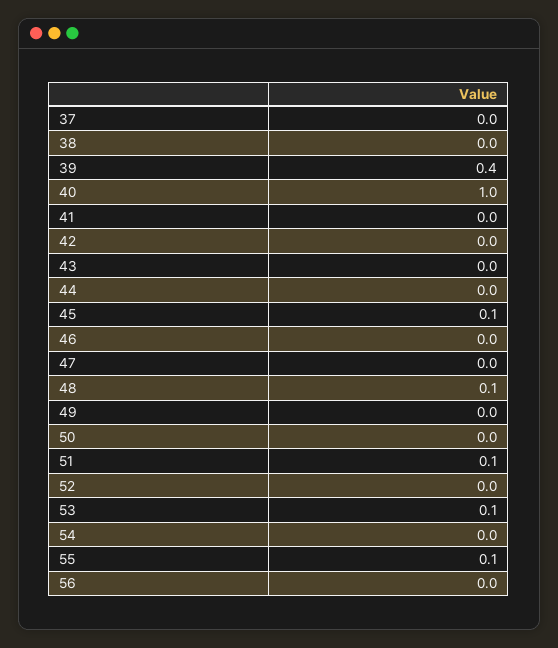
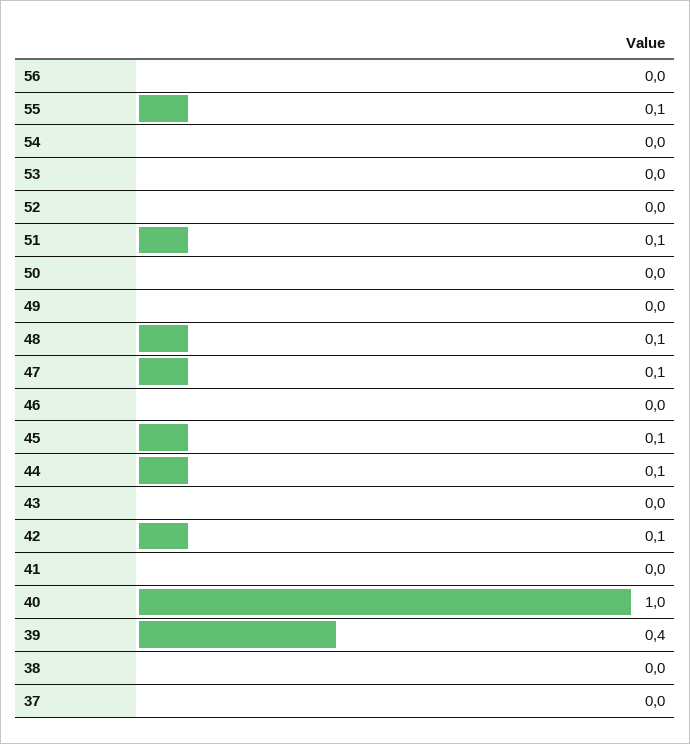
  {
    "37": 0,
    "38": 0,
    "39": 0.4,
    "40": 1,
    "41": 0,
-   "42": 0,
+   "42": 0.1,
    "43": 0,
-   "44": 0,
+   "44": 0.1,
    "45": 0.1,
    "46": 0,
-   "47": 0,
+   "47": 0.1,
    "48": 0.1,
    "49": 0,
    "50": 0,
    "51": 0.1,
    "52": 0,
-   "53": 0.1,
+   "53": 0,
    "54": 0,
    "55": 0.1,
    "56": 0
  }

